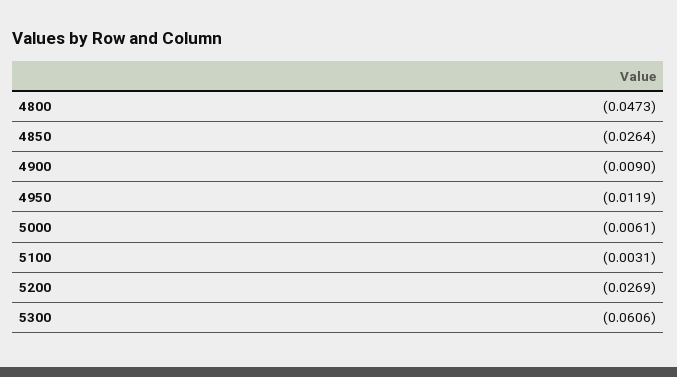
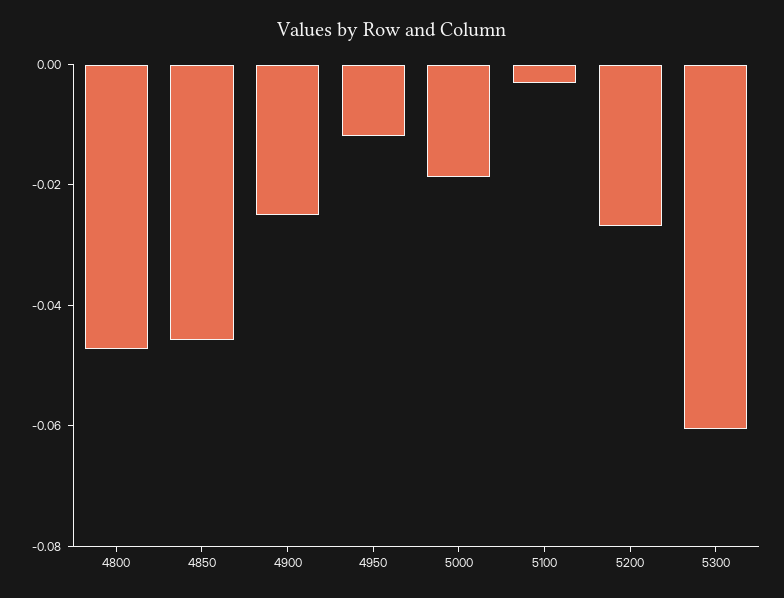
  {
    "4800": -0.0473,
-   "4850": -0.0264,
+   "4850": -0.045,
-   "4900": -0.009,
+   "4900": -0.025,
    "4950": -0.0119,
-   "5000": -0.0061,
+   "5000": -0.02,
    "5100": -0.0031,
    "5200": -0.0269,
    "5300": -0.0606
  }

